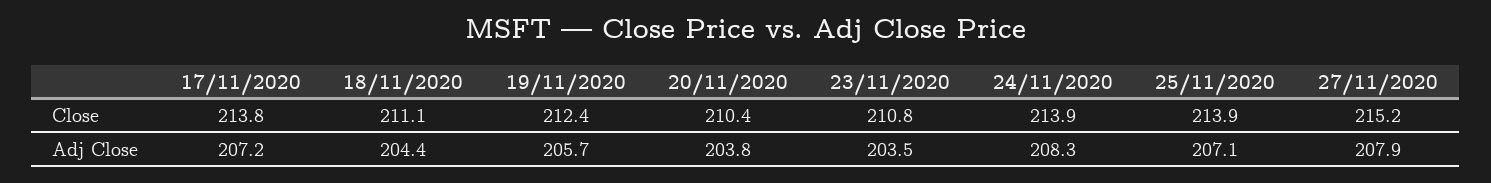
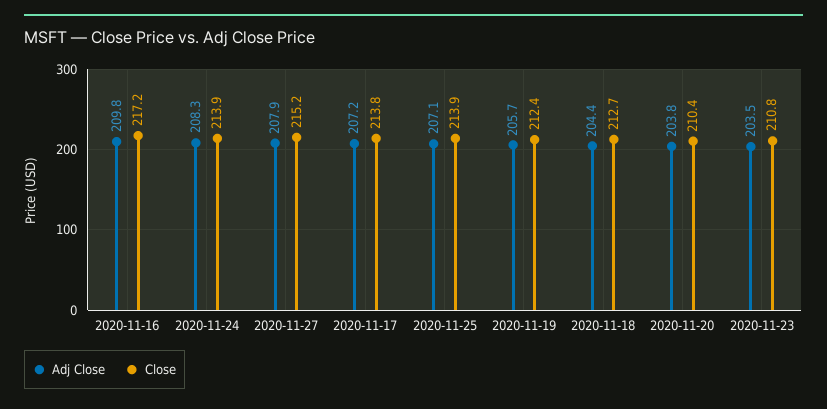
  {
    "Close": {
      "17/11/2020": 213.8,
-     "18/11/2020": 211.1,
+     "18/11/2020": 212.7,
      "19/11/2020": 212.4,
      "20/11/2020": 210.4,
      "23/11/2020": 210.8,
      "24/11/2020": 213.9,
      "25/11/2020": 213.9,
-     "27/11/2020": 215.2
+     "27/11/2020": 215.2,
+     "2020-11-16": 217.2
    },
    "Adj Close": {
      "17/11/2020": 207.2,
      "18/11/2020": 204.4,
      "19/11/2020": 205.7,
      "20/11/2020": 203.8,
      "23/11/2020": 203.5,
      "24/11/2020": 208.3,
      "25/11/2020": 207.1,
-     "27/11/2020": 207.9
+     "27/11/2020": 207.9,
+     "2020-11-16": 209.8
    }
  }

